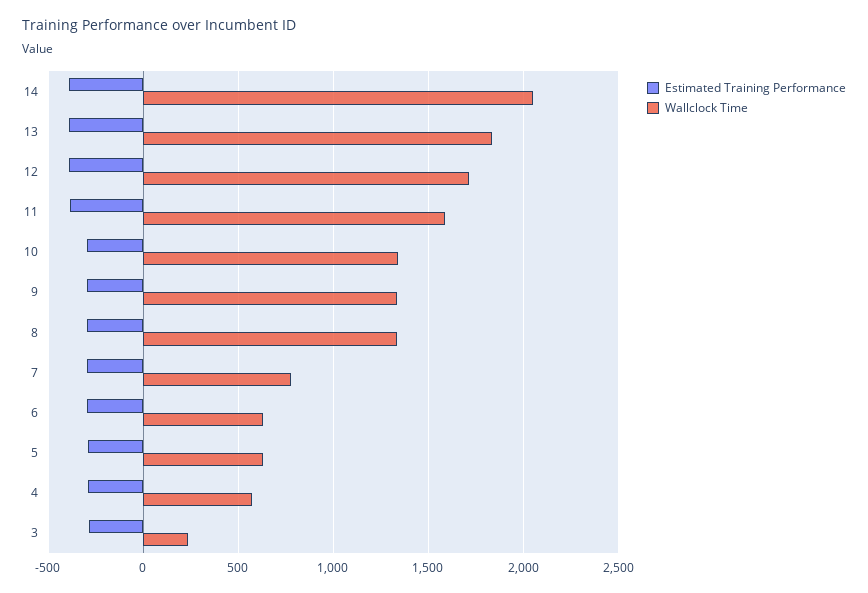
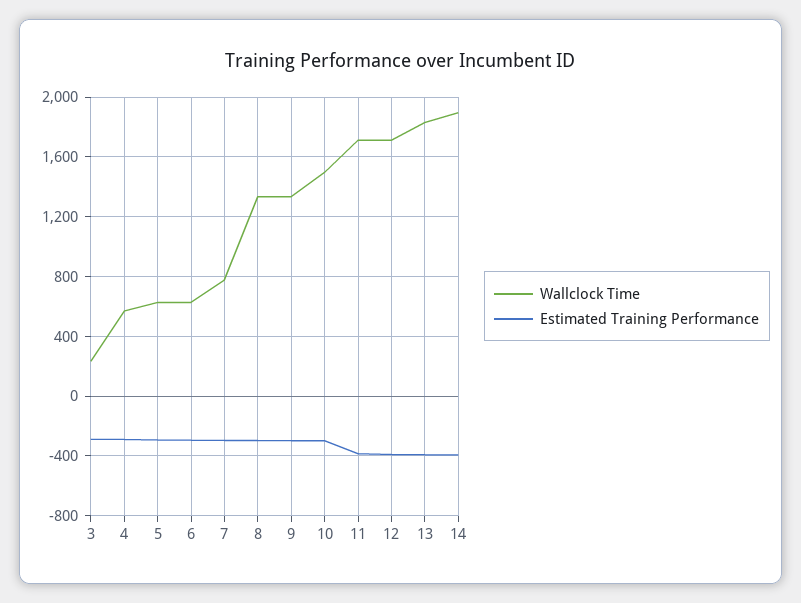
  {
    "Estimated Training Performance": {
      "14": -400,
      "13": -400,
      "12": -400,
      "11": -400,
      "10": -300,
      "9": -300,
      "8": -300,
      "7": -300,
      "6": -300,
      "5": -300,
      "4": -300,
      "3": -300
    },
    "Wallclock Time": {
-     "14": 2050,
+     "14": 1900,
      "13": 1850,
      "12": 1700,
-     "11": 1600,
+     "11": 1700,
-     "10": 1350,
+     "10": 1500,
      "9": 1350,
      "8": 1350,
      "7": 800,
      "6": 650,
      "5": 650,
      "4": 550,
      "3": 250
    }
  }

